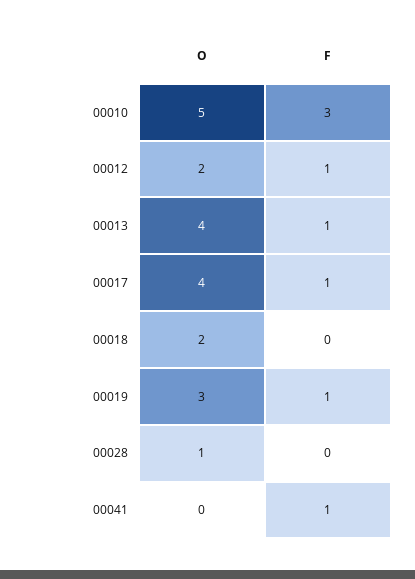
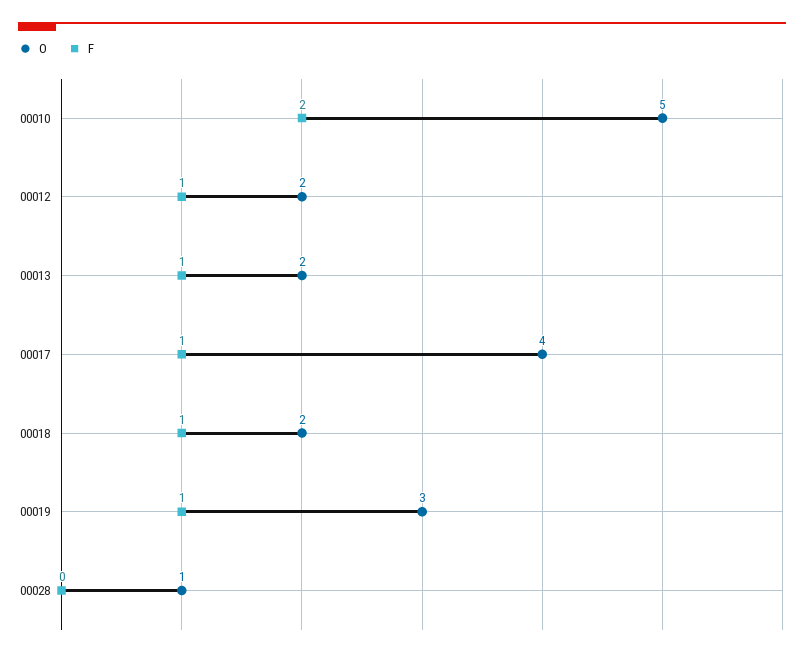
  {
    "O": {
      "00010": 5,
      "00012": 2,
-     "00013": 4,
+     "00013": 2,
      "00017": 4,
      "00018": 2,
      "00019": 3,
-     "00028": 1,
+     "00028": 1
-     "00041": 0
    },
    "F": {
-     "00010": 3,
+     "00010": 2,
      "00012": 1,
      "00013": 1,
      "00017": 1,
-     "00018": 0,
+     "00018": 1,
      "00019": 1,
-     "00028": 0,
+     "00028": 0
-     "00041": 1
    }
  }

